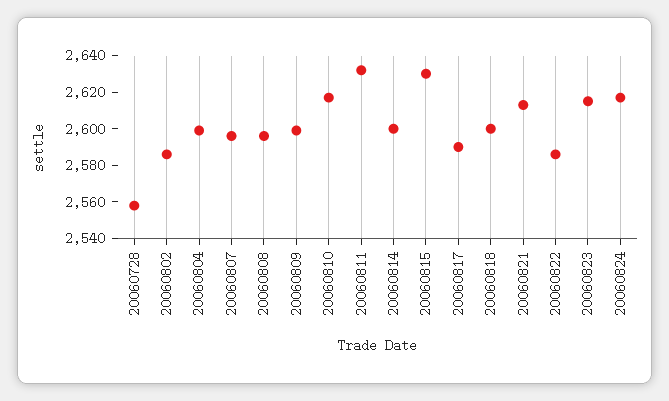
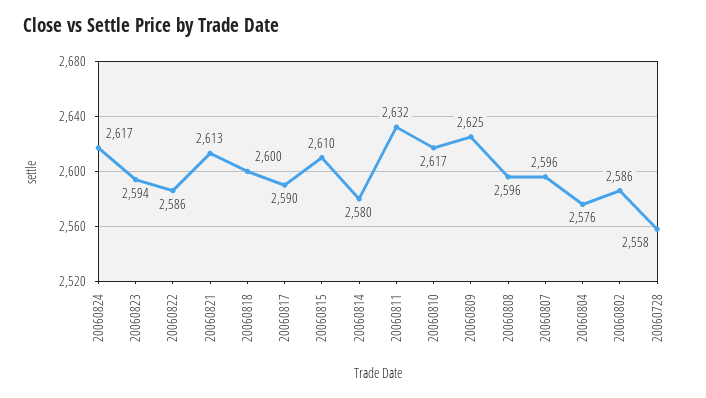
  {
    "20060728": 2558,
    "20060802": 2586,
-   "20060804": 2600,
+   "20060804": 2576,
    "20060807": 2596,
    "20060808": 2596,
-   "20060809": 2600,
+   "20060809": 2625,
    "20060810": 2617,
    "20060811": 2632,
-   "20060814": 2600,
+   "20060814": 2580,
-   "20060815": 2630,
+   "20060815": 2610,
    "20060817": 2590,
    "20060818": 2600,
    "20060821": 2613,
    "20060822": 2586,
-   "20060823": 2615,
+   "20060823": 2594,
    "20060824": 2617
  }

